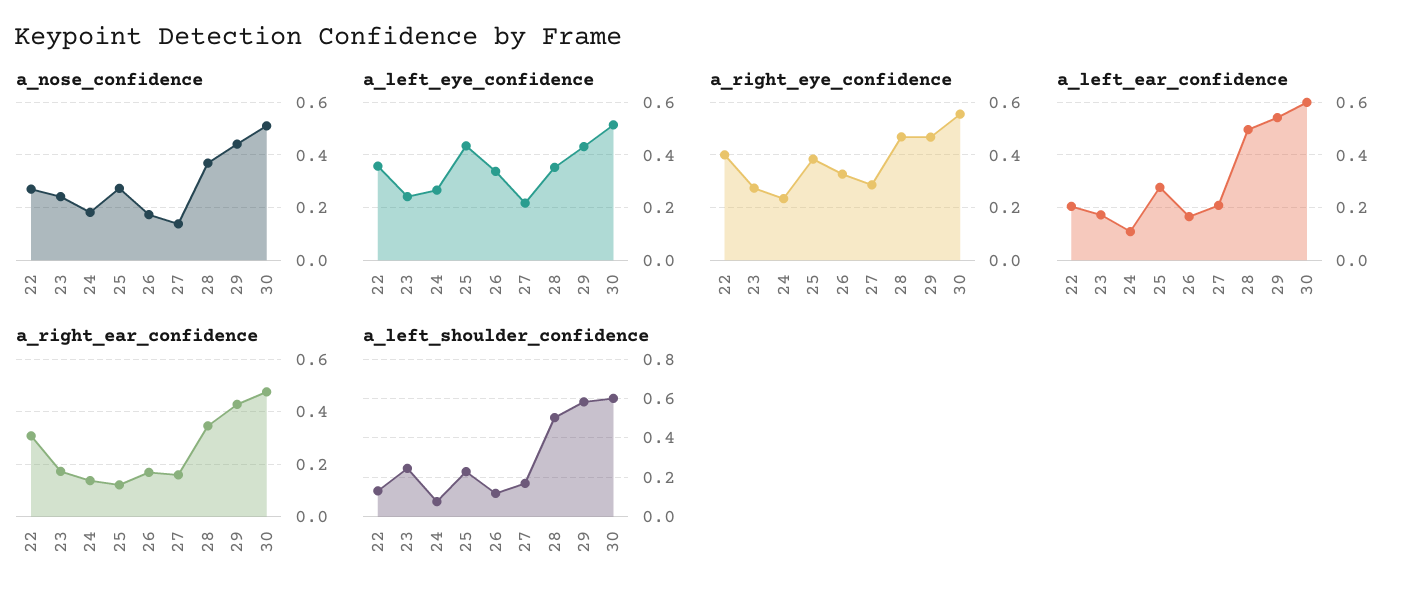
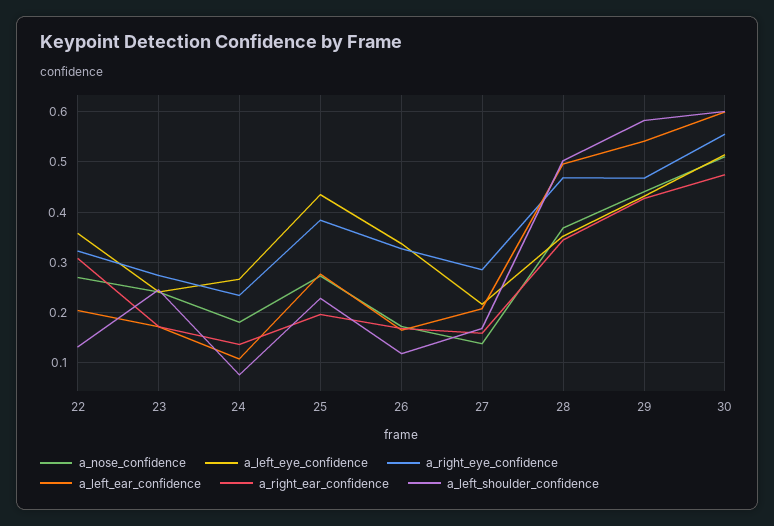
  {
    "a_nose_confidence": {
      "22": 0.28,
      "23": 0.24,
      "24": 0.18,
      "25": 0.28,
      "26": 0.18,
      "27": 0.14,
      "28": 0.36,
      "29": 0.44,
      "30": 0.52
    },
    "a_left_eye_confidence": {
      "22": 0.36,
      "23": 0.24,
      "24": 0.26,
      "25": 0.44,
      "26": 0.34,
      "27": 0.22,
      "28": 0.36,
      "29": 0.44,
      "30": 0.52
    },
    "a_right_eye_confidence": {
-     "22": 0.4,
+     "22": 0.32,
      "23": 0.28,
      "24": 0.24,
      "25": 0.38,
      "26": 0.32,
      "27": 0.28,
      "28": 0.46,
      "29": 0.46,
      "30": 0.56
    },
    "a_left_ear_confidence": {
      "22": 0.2,
      "23": 0.18,
      "24": 0.1,
      "25": 0.28,
      "26": 0.16,
      "27": 0.2,
      "28": 0.5,
      "29": 0.54,
      "30": 0.6
    },
    "a_right_ear_confidence": {
      "22": 0.3,
      "23": 0.18,
      "24": 0.14,
-     "25": 0.125,
+     "25": 0.2,
      "26": 0.16,
      "27": 0.16,
      "28": 0.34,
      "29": 0.42,
      "30": 0.48
    },
    "a_left_shoulder_confidence": {
      "22": 0.14,
      "23": 0.24,
      "24": 0.08,
      "25": 0.22,
      "26": 0.12,
      "27": 0.16,
      "28": 0.5,
      "29": 0.58,
      "30": 0.6
    }
  }

